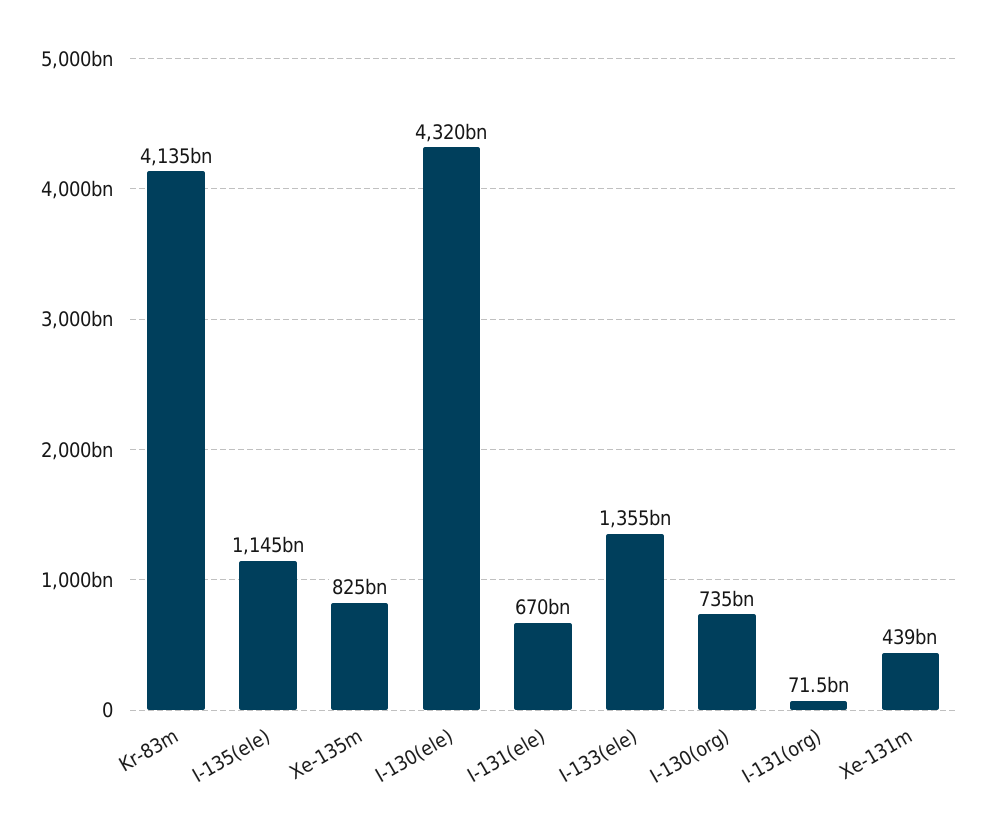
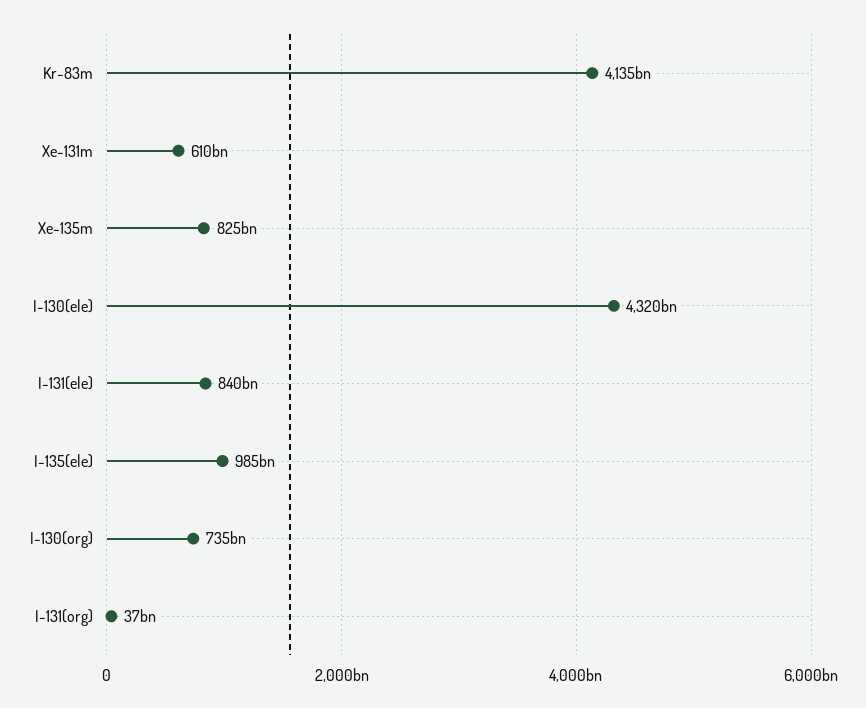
  {
    "Kr-83m": 4135000000000,
-   "I-135(ele)": 1145000000000,
+   "I-135(ele)": 985000000000,
    "Xe-135m": 825000000000,
    "I-130(ele)": 4320000000000,
-   "I-131(ele)": 670000000000,
+   "I-131(ele)": 840000000000,
-   "I-133(ele)": 1355000000000,
    "I-130(org)": 735000000000,
-   "I-131(org)": 71500000000,
+   "I-131(org)": 37000000000,
-   "Xe-131m": 439000000000
+   "Xe-131m": 610000000000
  }

